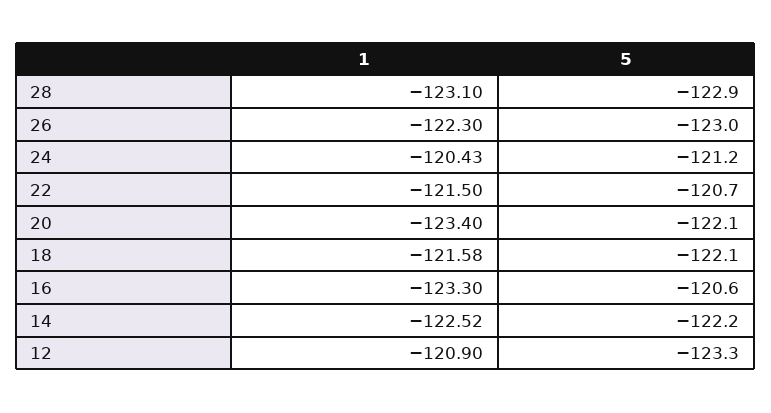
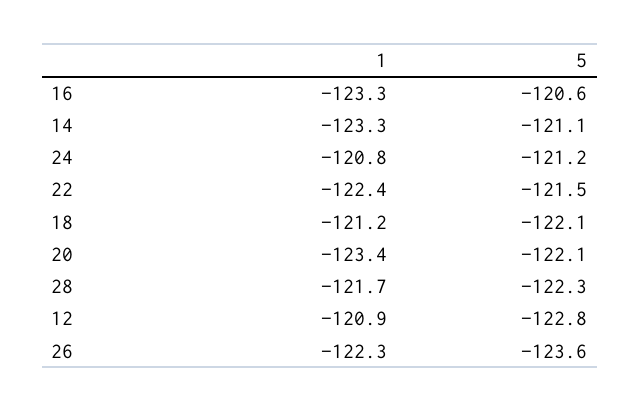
  {
    "1": {
-     "28": -123.1,
+     "28": -121.7,
      "26": -122.3,
-     "24": -120.43,
+     "24": -120.8,
-     "22": -121.5,
+     "22": -122.4,
      "20": -123.4,
-     "18": -121.58,
+     "18": -121.2,
      "16": -123.3,
-     "14": -122.52,
+     "14": -123.3,
      "12": -120.9
    },
    "5": {
-     "28": -122.9,
+     "28": -122.3,
-     "26": -123,
+     "26": -123.6,
      "24": -121.2,
-     "22": -120.7,
+     "22": -121.5,
      "20": -122.1,
      "18": -122.1,
      "16": -120.6,
-     "14": -122.2,
+     "14": -121.1,
-     "12": -123.3
+     "12": -122.8
    }
  }

